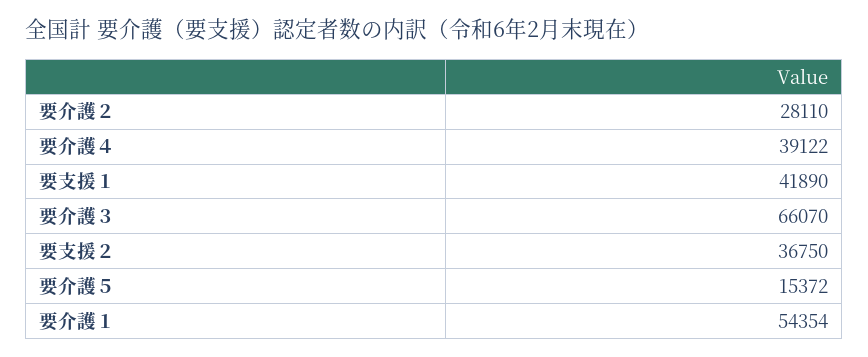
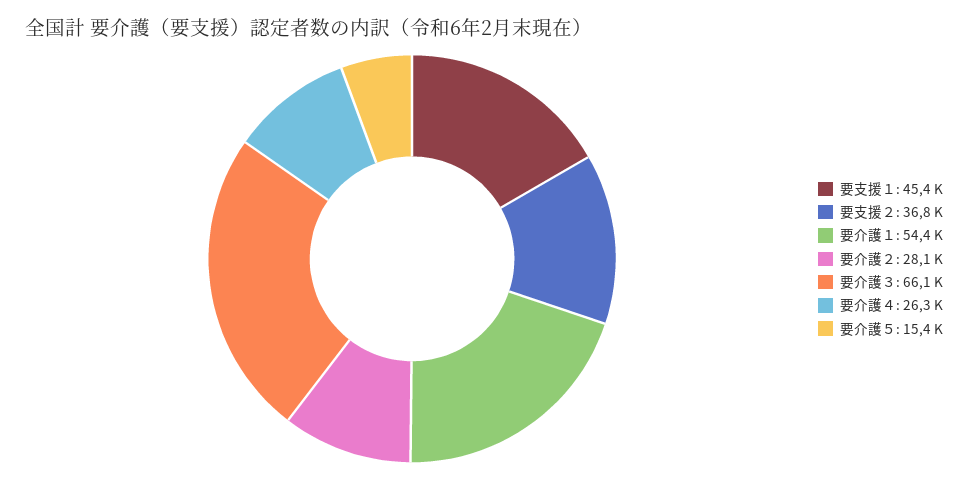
  {
    "要介護２": 28110,
-   "要介護４": 39122,
+   "要介護４": 26300,
-   "要支援１": 41890,
+   "要支援１": 45400,
    "要介護３": 66070,
    "要支援２": 36750,
    "要介護５": 15372,
    "要介護１": 54354
  }

